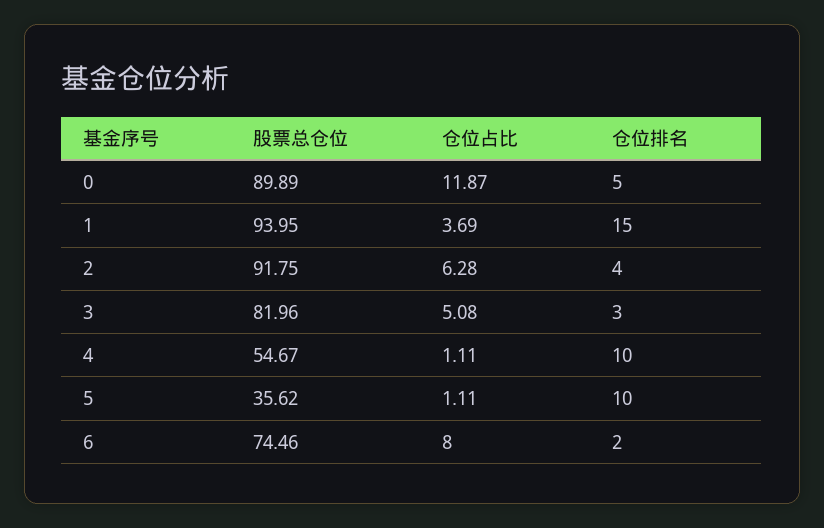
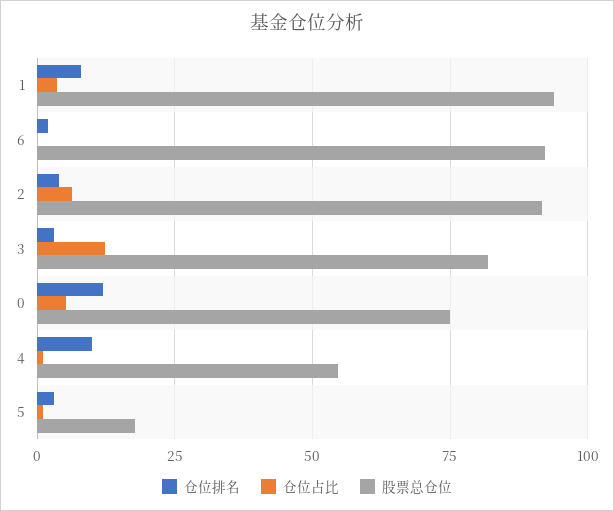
  {
    "股票总仓位": {
-     "0": 89.89,
+     "0": 75,
      "1": 93.95,
      "2": 91.75,
      "3": 81.96,
      "4": 54.67,
-     "5": 35.62,
+     "5": 17.5,
-     "6": 74.46
+     "6": 92.5
    },
    "仓位占比": {
-     "0": 11.87,
+     "0": 5,
      "1": 3.69,
      "2": 6.28,
-     "3": 5.08,
+     "3": 12.5,
      "4": 1.11,
      "5": 1.11,
-     "6": 8
+     "6": 0
    },
    "仓位排名": {
-     "0": 5,
+     "0": 12.5,
-     "1": 15,
+     "1": 7.5,
      "2": 4,
      "3": 3,
      "4": 10,
-     "5": 10,
+     "5": 2.5,
      "6": 2
    }
  }

